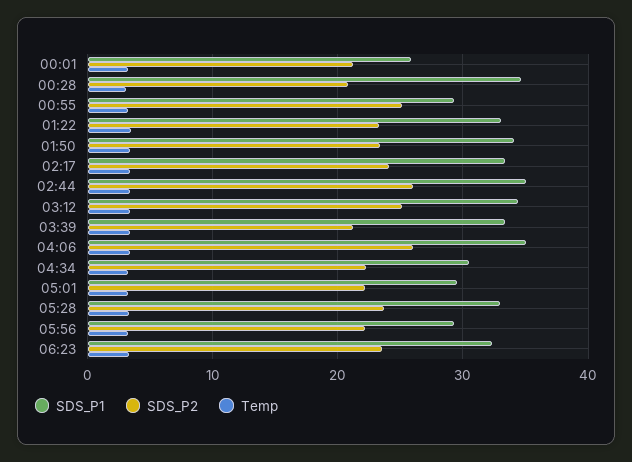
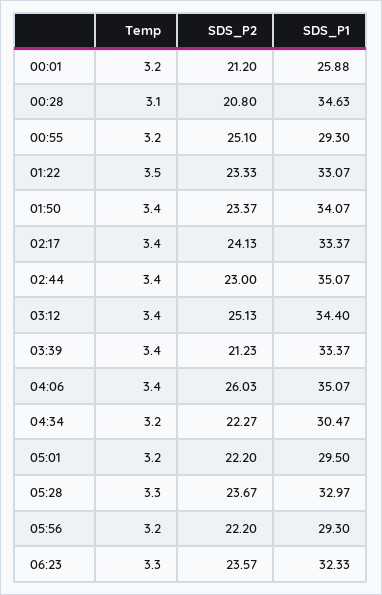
  {
    "SDS_P1": {
      "00:01": 25.88,
      "00:28": 34.63,
      "00:55": 29.3,
      "01:22": 33.07,
      "01:50": 34.07,
      "02:17": 33.37,
      "02:44": 35.07,
      "03:12": 34.4,
      "03:39": 33.37,
      "04:06": 35.07,
      "04:34": 30.47,
      "05:01": 29.5,
      "05:28": 32.97,
      "05:56": 29.3,
      "06:23": 32.33
    },
    "SDS_P2": {
      "00:01": 21.2,
      "00:28": 20.8,
      "00:55": 25.1,
      "01:22": 23.33,
      "01:50": 23.37,
      "02:17": 24.13,
-     "02:44": 26,
+     "02:44": 23,
      "03:12": 25.13,
      "03:39": 21.23,
      "04:06": 26.03,
      "04:34": 22.27,
      "05:01": 22.2,
      "05:28": 23.67,
      "05:56": 22.2,
      "06:23": 23.57
    },
    "Temp": {
      "00:01": 3.2,
      "00:28": 3.1,
      "00:55": 3.2,
      "01:22": 3.5,
      "01:50": 3.4,
      "02:17": 3.4,
      "02:44": 3.4,
      "03:12": 3.4,
      "03:39": 3.4,
      "04:06": 3.4,
      "04:34": 3.2,
      "05:01": 3.2,
      "05:28": 3.3,
      "05:56": 3.2,
      "06:23": 3.3
    }
  }

